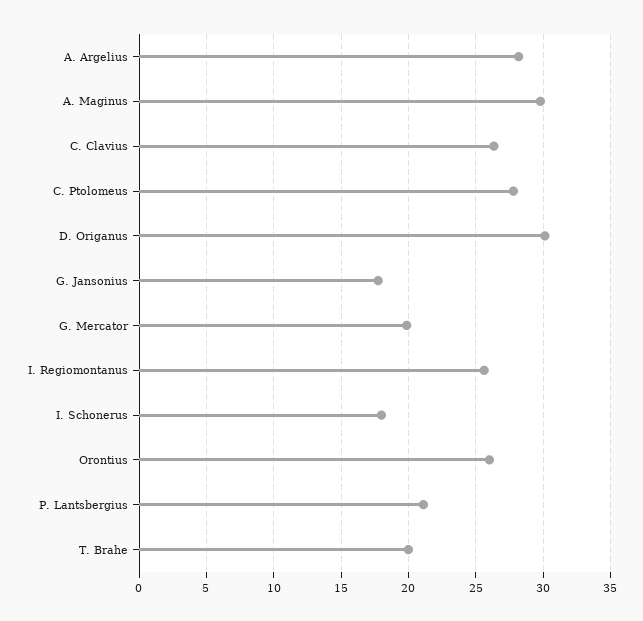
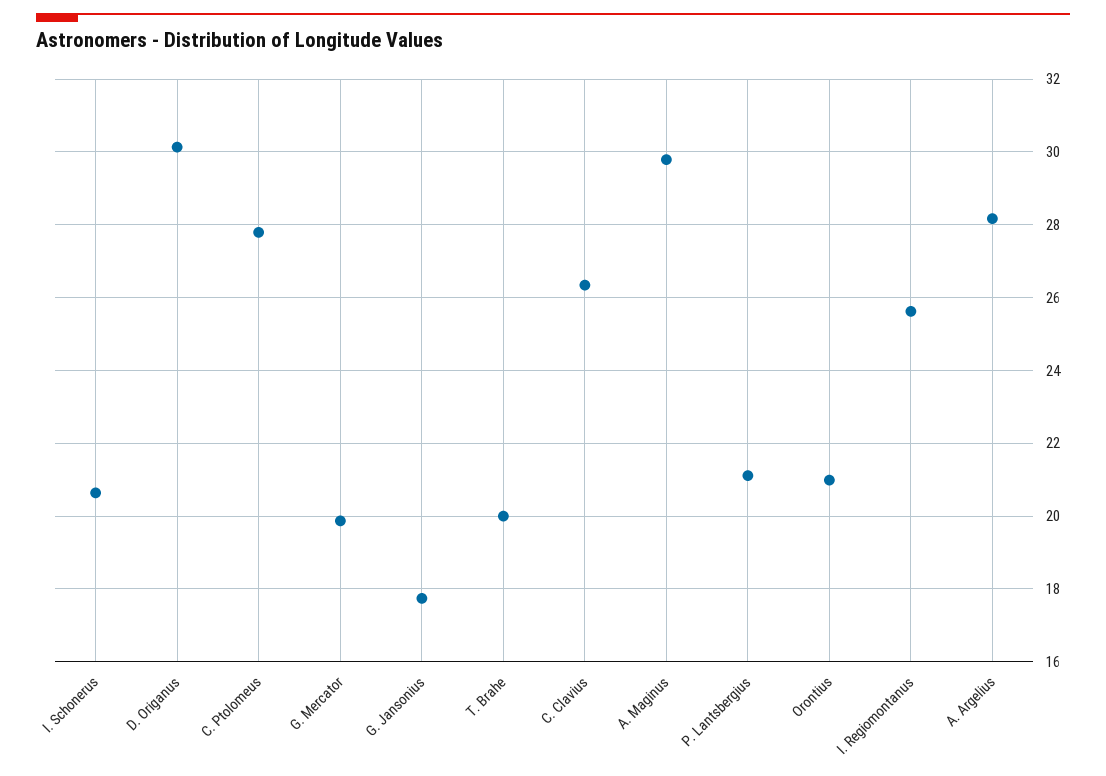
  {
    "A. Argelius": 28.2,
    "A. Maginus": 29.8,
    "C. Clavius": 26.4,
    "C. Ptolomeus": 27.8,
    "D. Origanus": 30.2,
    "G. Jansonius": 17.8,
    "G. Mercator": 19.8,
    "I. Regiomontanus": 25.6,
-   "I. Schonerus": 18,
+   "I. Schonerus": 20.6,
-   "Orontius": 26,
+   "Orontius": 21,
    "P. Lantsbergius": 21.2,
    "T. Brahe": 20
  }

